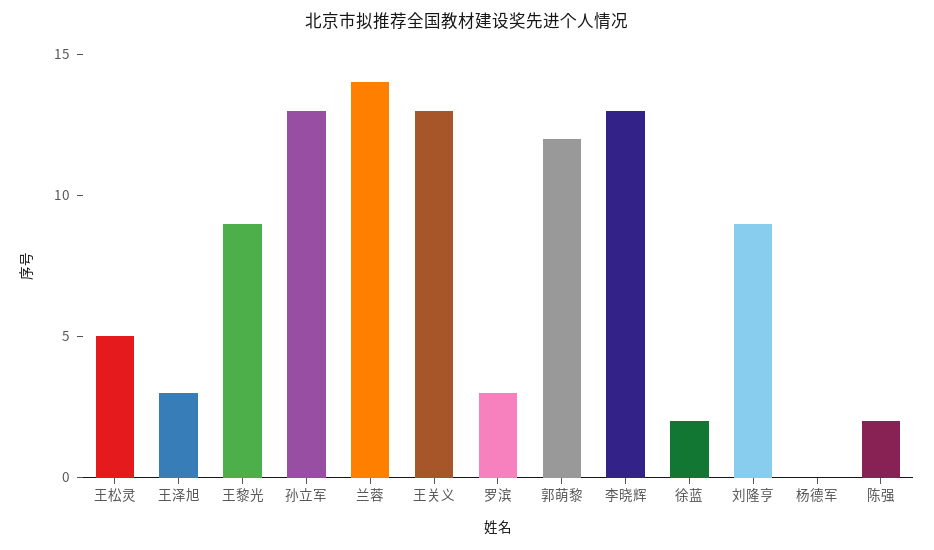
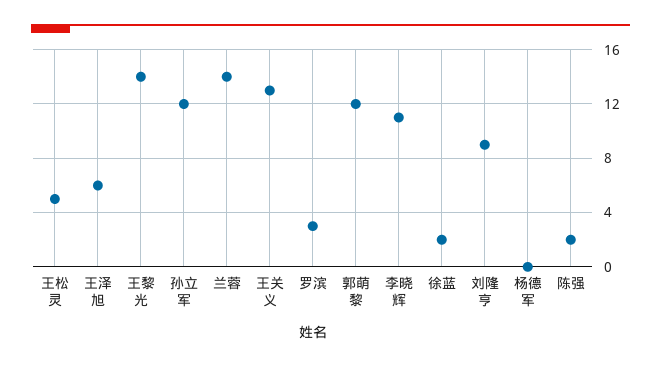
  {
    "王松灵": 5,
-   "王泽旭": 3,
+   "王泽旭": 6,
-   "王黎光": 9,
+   "王黎光": 14,
-   "孙立军": 13,
+   "孙立军": 12,
    "兰蓉": 14,
    "王关义": 13,
    "罗滨": 3,
    "郭萌黎": 12,
-   "李晓辉": 13,
+   "李晓辉": 11,
    "徐蓝": 2,
    "刘隆亨": 9,
    "杨德军": 0,
    "陈强": 2
  }

